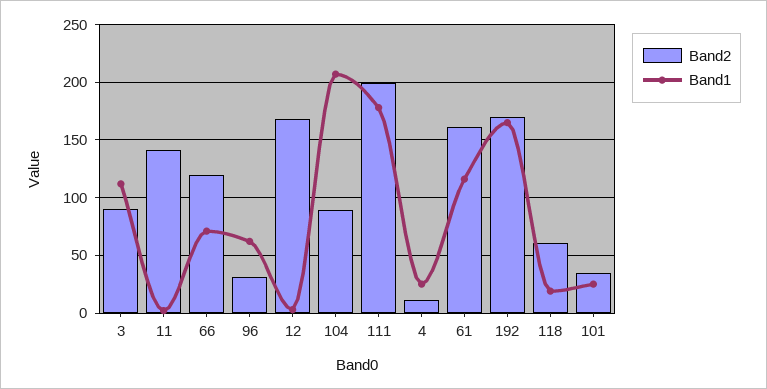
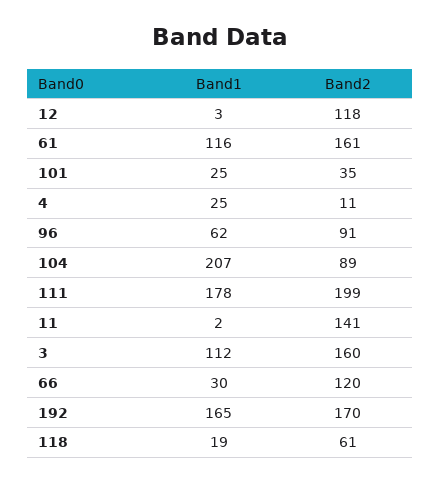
  {
    "Band2": {
-     "3": 90,
+     "3": 160,
      "11": 141,
      "66": 120,
-     "96": 30,
+     "96": 91,
-     "12": 170,
+     "12": 118,
      "104": 89,
      "111": 199,
      "4": 11,
      "61": 161,
      "192": 170,
      "118": 61,
      "101": 35
    },
    "Band1": {
      "3": 112,
      "11": 2,
-     "66": 70,
+     "66": 30,
      "96": 62,
      "12": 3,
      "104": 207,
      "111": 178,
      "4": 25,
      "61": 116,
      "192": 165,
      "118": 19,
      "101": 25
    }
  }

